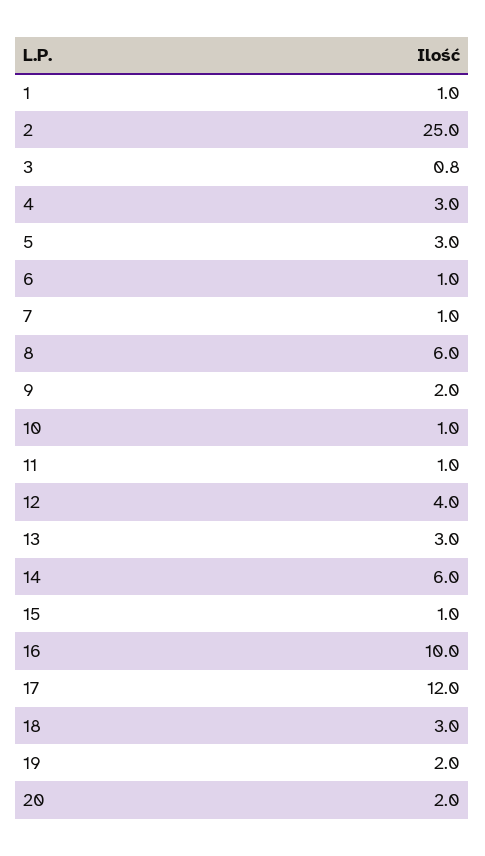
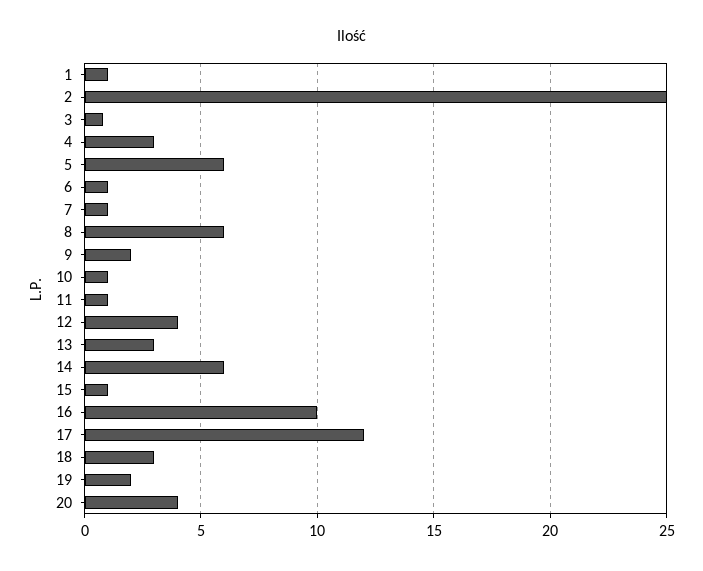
  {
    "1": 1,
    "2": 25,
    "3": 0.8,
    "4": 3,
-   "5": 3,
+   "5": 6,
    "6": 1,
    "7": 1,
    "8": 6,
    "9": 2,
    "10": 1,
    "11": 1,
    "12": 4,
    "13": 3,
    "14": 6,
    "15": 1,
    "16": 10,
    "17": 12,
    "18": 3,
    "19": 2,
-   "20": 2
+   "20": 4
  }

